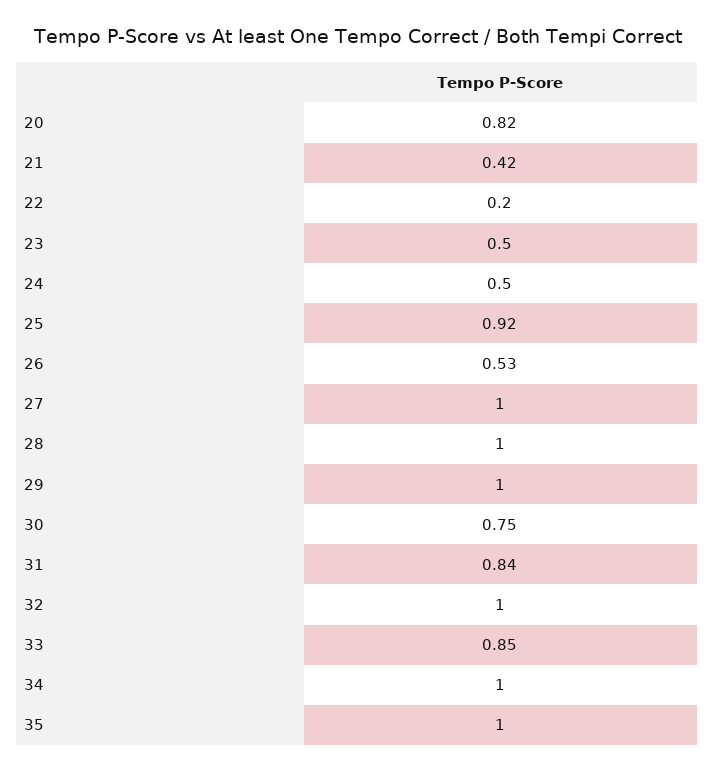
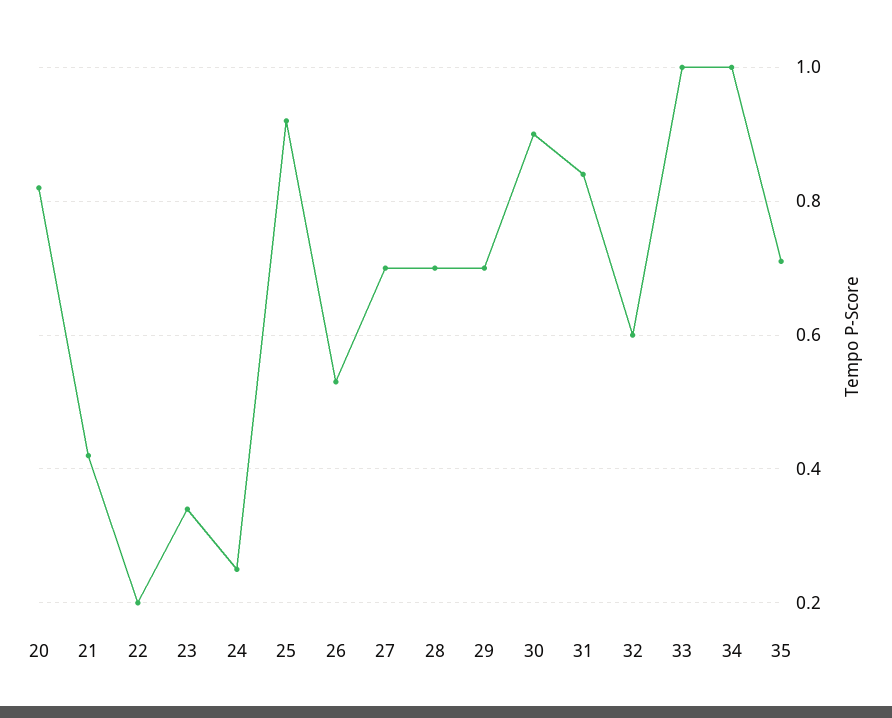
  {
    "20": 0.82,
    "21": 0.42,
    "22": 0.2,
-   "23": 0.5,
+   "23": 0.35,
-   "24": 0.5,
+   "24": 0.25,
    "25": 0.92,
    "26": 0.53,
-   "27": 1,
+   "27": 0.7,
-   "28": 1,
+   "28": 0.7,
-   "29": 1,
+   "29": 0.7,
-   "30": 0.75,
+   "30": 0.9,
    "31": 0.84,
-   "32": 1,
+   "32": 0.6,
-   "33": 0.85,
+   "33": 1,
    "34": 1,
-   "35": 1
+   "35": 0.7
  }

